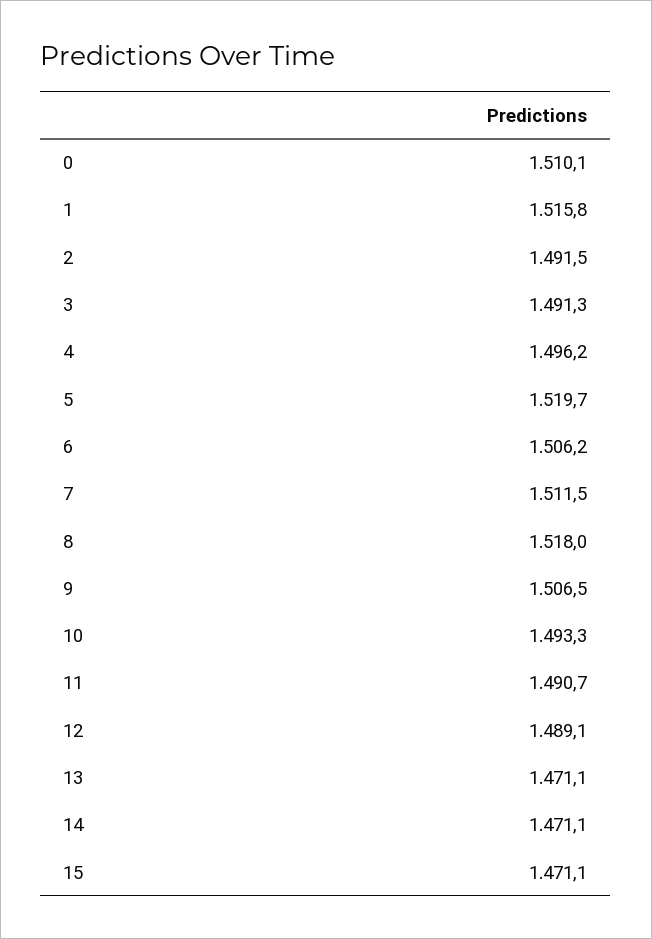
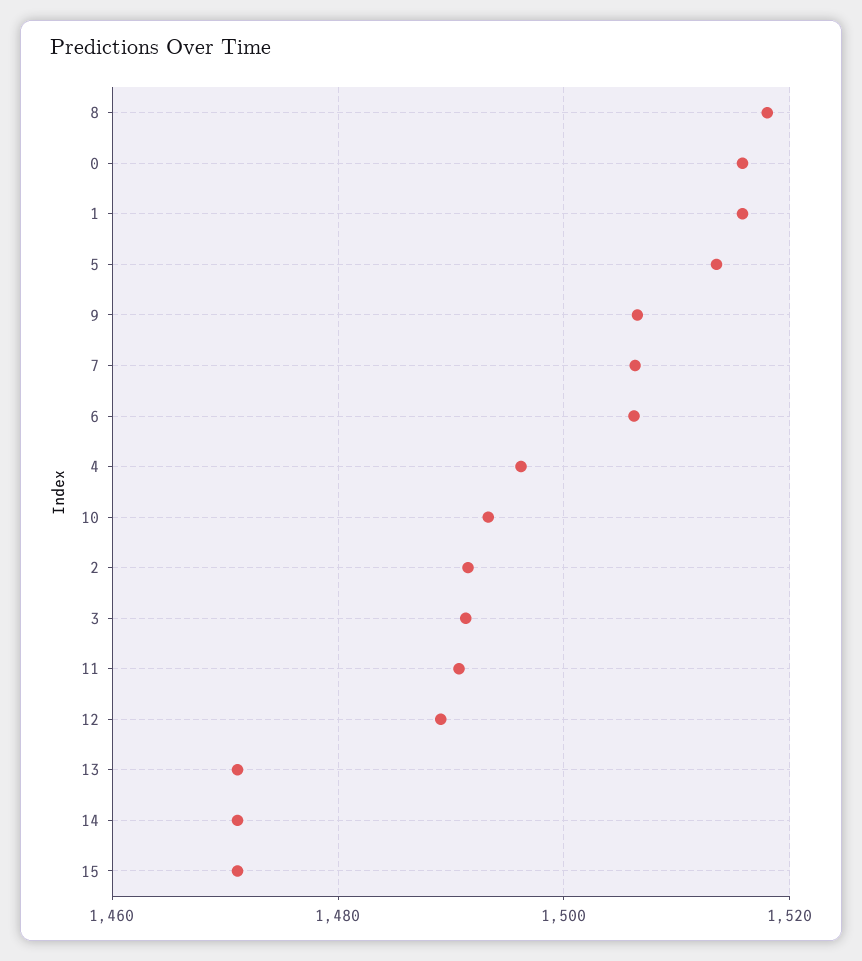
  {
-   "0": 1510.1,
+   "0": 1516,
    "1": 1515.8,
    "2": 1491.5,
    "3": 1491.3,
    "4": 1496.2,
-   "5": 1519.7,
+   "5": 1514,
    "6": 1506.2,
-   "7": 1511.5,
+   "7": 1506,
    "8": 1518,
    "9": 1506.5,
    "10": 1493.3,
    "11": 1490.7,
    "12": 1489.1,
    "13": 1471.1,
    "14": 1471.1,
    "15": 1471.1
  }

